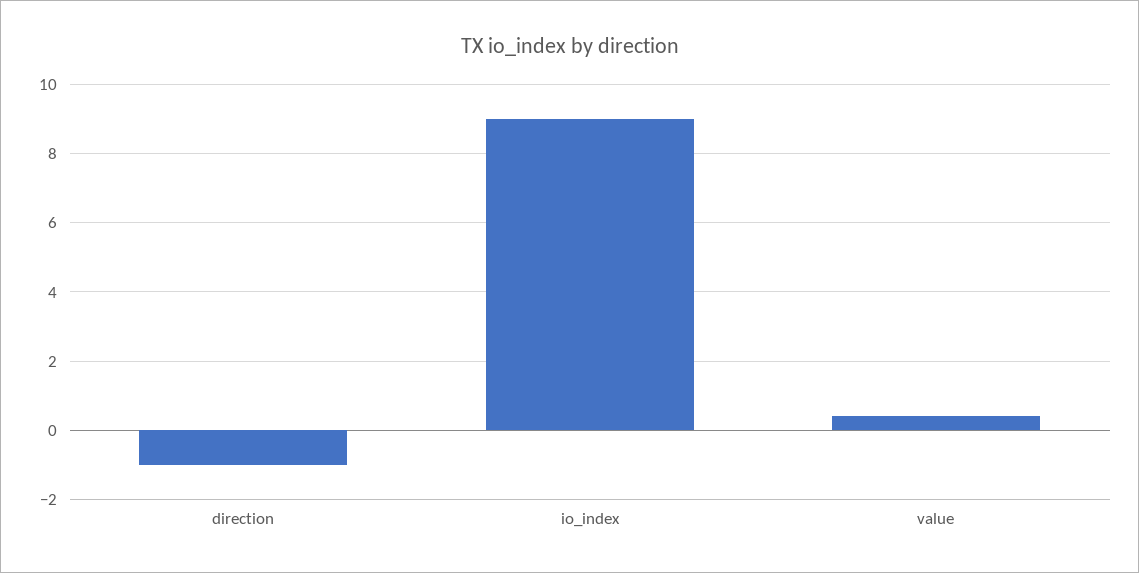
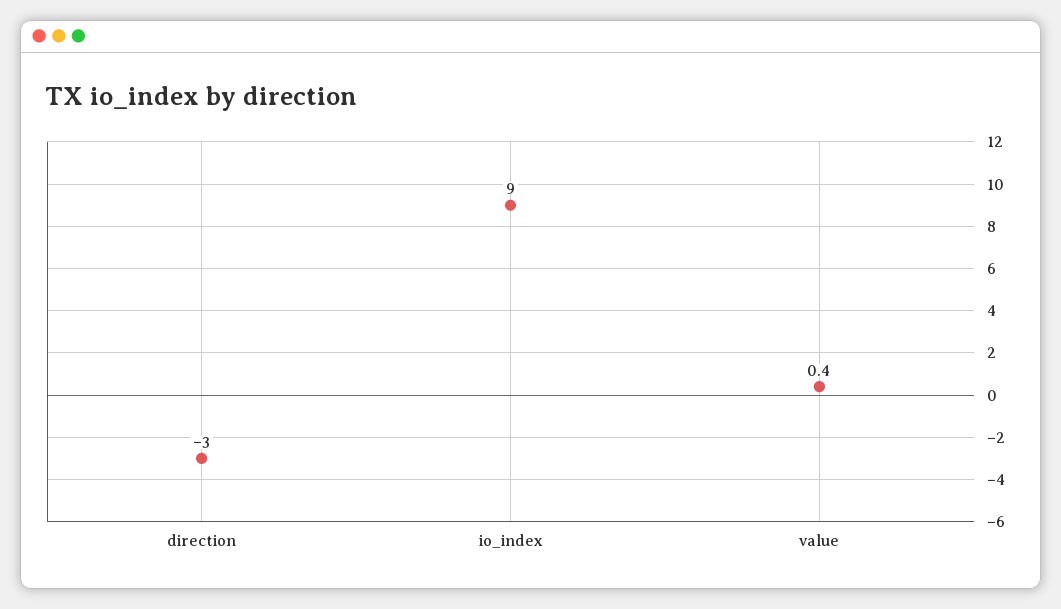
  {
-   "direction": -1,
+   "direction": -3,
    "io_index": 9,
    "value": 0.4
  }

